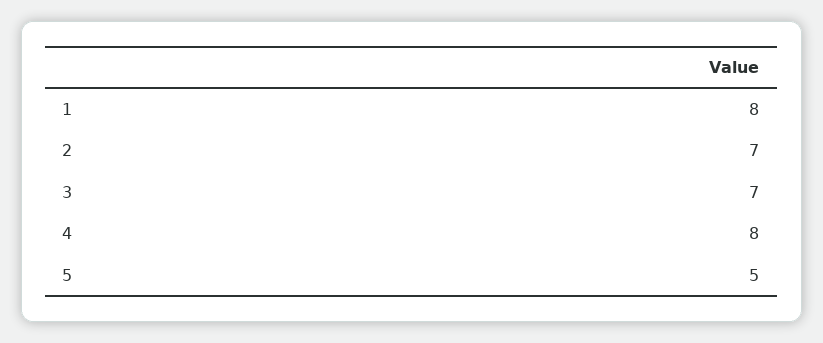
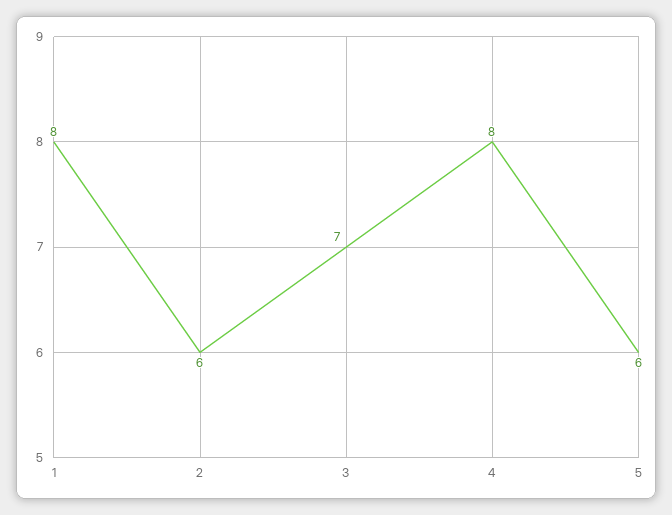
  {
    "1": 8,
-   "2": 7,
+   "2": 6,
    "3": 7,
    "4": 8,
-   "5": 5
+   "5": 6
  }

